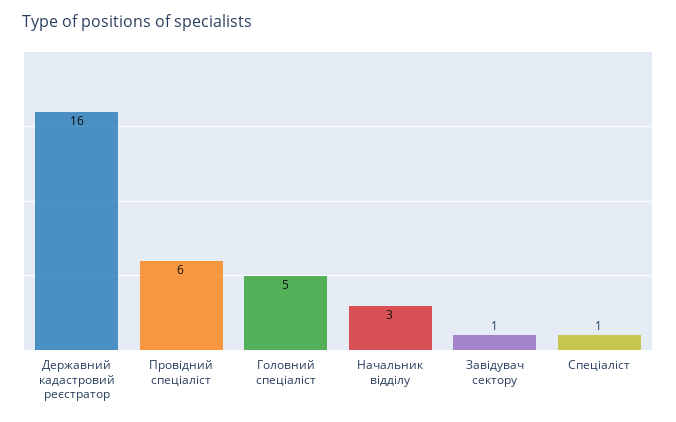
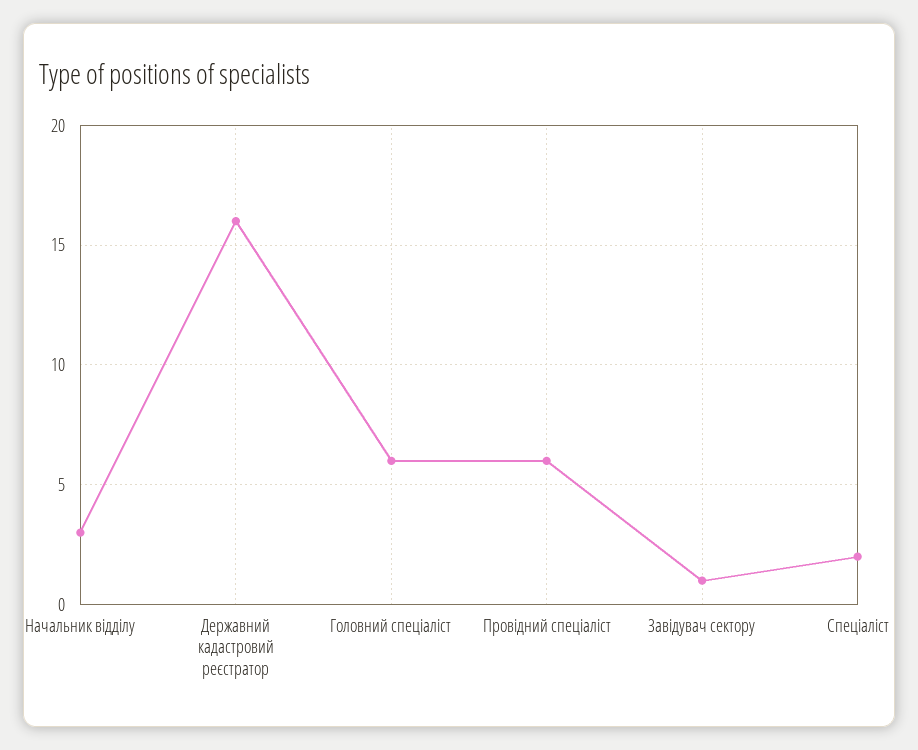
  {
    "Державний кадастровий реєстратор": 16,
    "Провідний спеціаліст": 6,
-   "Головний спеціаліст": 5,
+   "Головний спеціаліст": 6,
    "Начальник відділу": 3,
    "Завідувач сектору": 1,
-   "Спеціаліст": 1
+   "Спеціаліст": 2
  }

